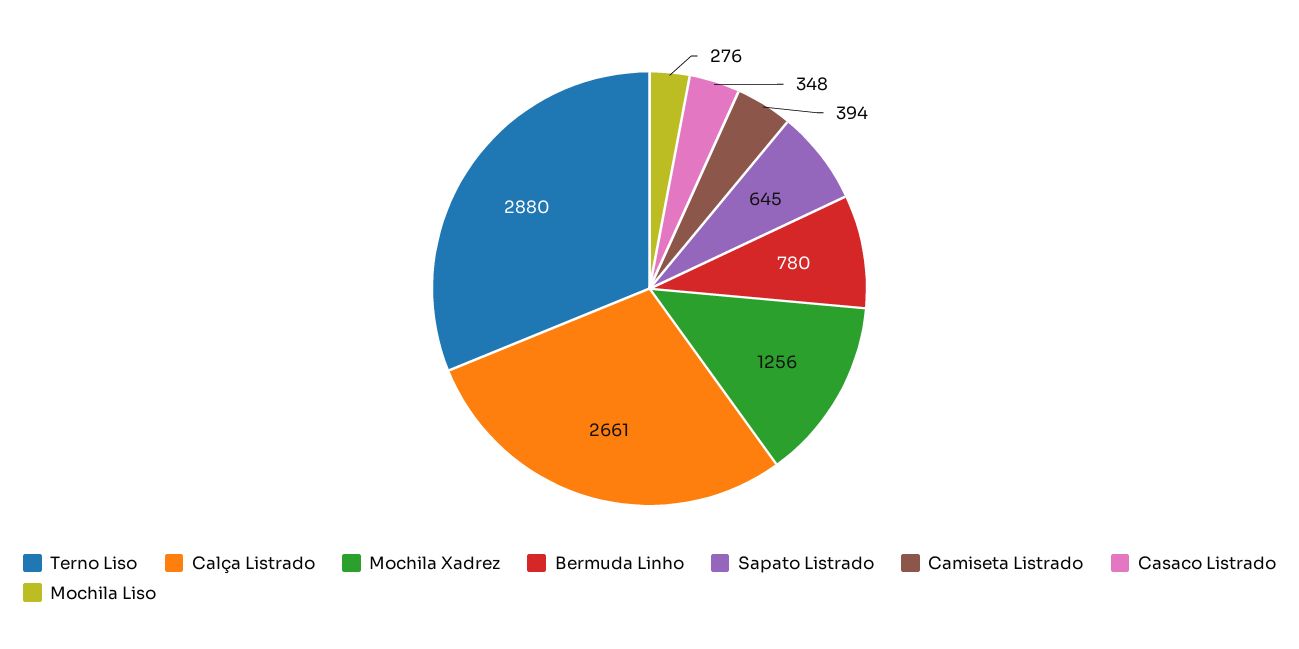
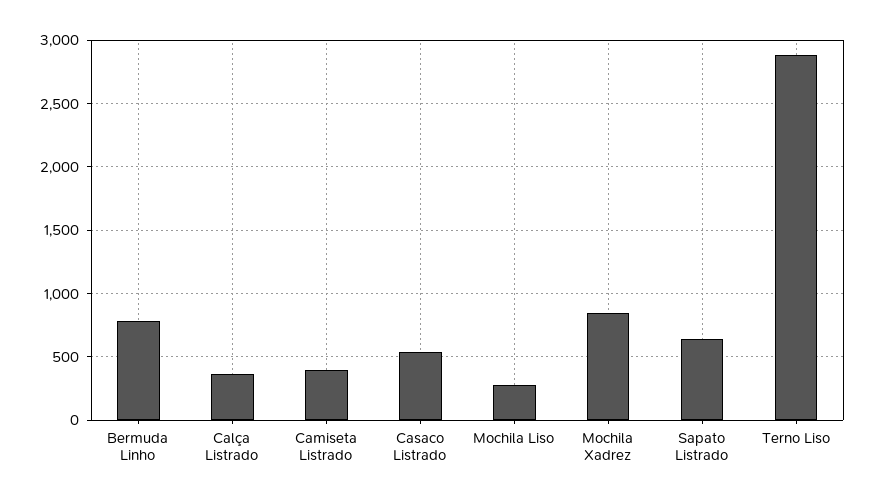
  {
    "Terno Liso": 2880,
-   "Calça Listrado": 2661,
+   "Calça Listrado": 350,
-   "Mochila Xadrez": 1256,
+   "Mochila Xadrez": 850,
    "Bermuda Linho": 780,
    "Sapato Listrado": 645,
    "Camiseta Listrado": 394,
-   "Casaco Listrado": 348,
+   "Casaco Listrado": 550,
    "Mochila Liso": 276
  }

